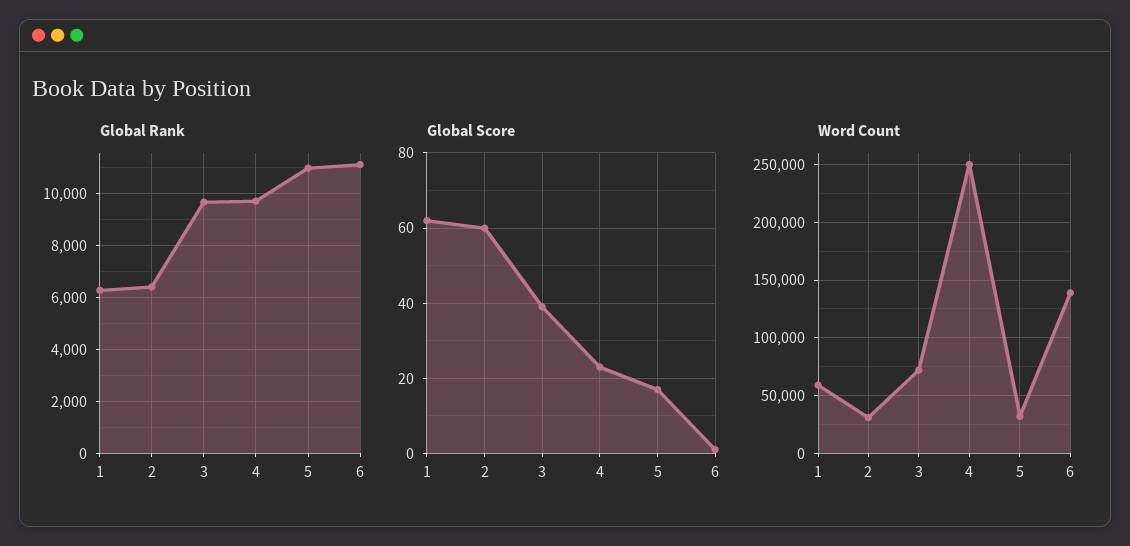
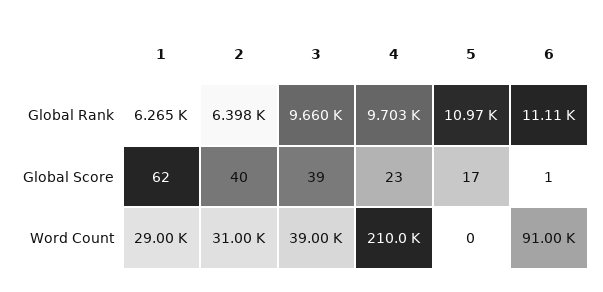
  {
    "Global Rank": {
      "1": 6265,
      "2": 6398,
      "3": 9660,
      "4": 9703,
      "5": 10970,
      "6": 11110
    },
    "Global Score": {
      "1": 62,
-     "2": 60,
+     "2": 40,
      "3": 39,
      "4": 23,
      "5": 17,
      "6": 1
    },
    "Word Count": {
-     "1": 60000,
+     "1": 29000,
      "2": 31000,
-     "3": 70000,
+     "3": 39000,
-     "4": 250000,
+     "4": 210000,
-     "5": 30000,
+     "5": 0,
-     "6": 140000
+     "6": 91000
    }
  }

